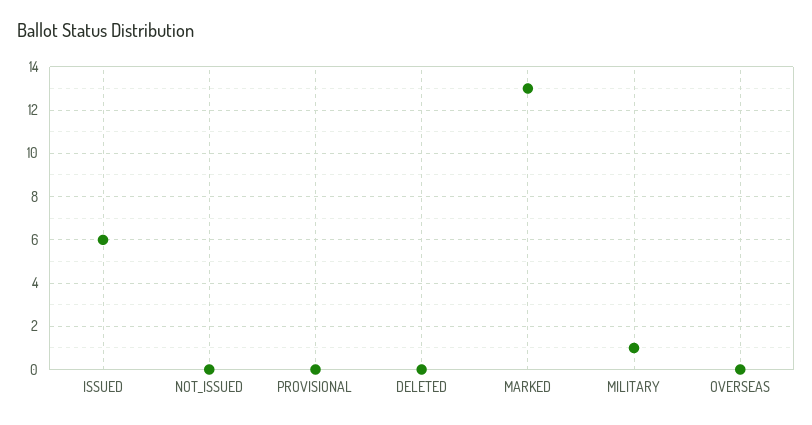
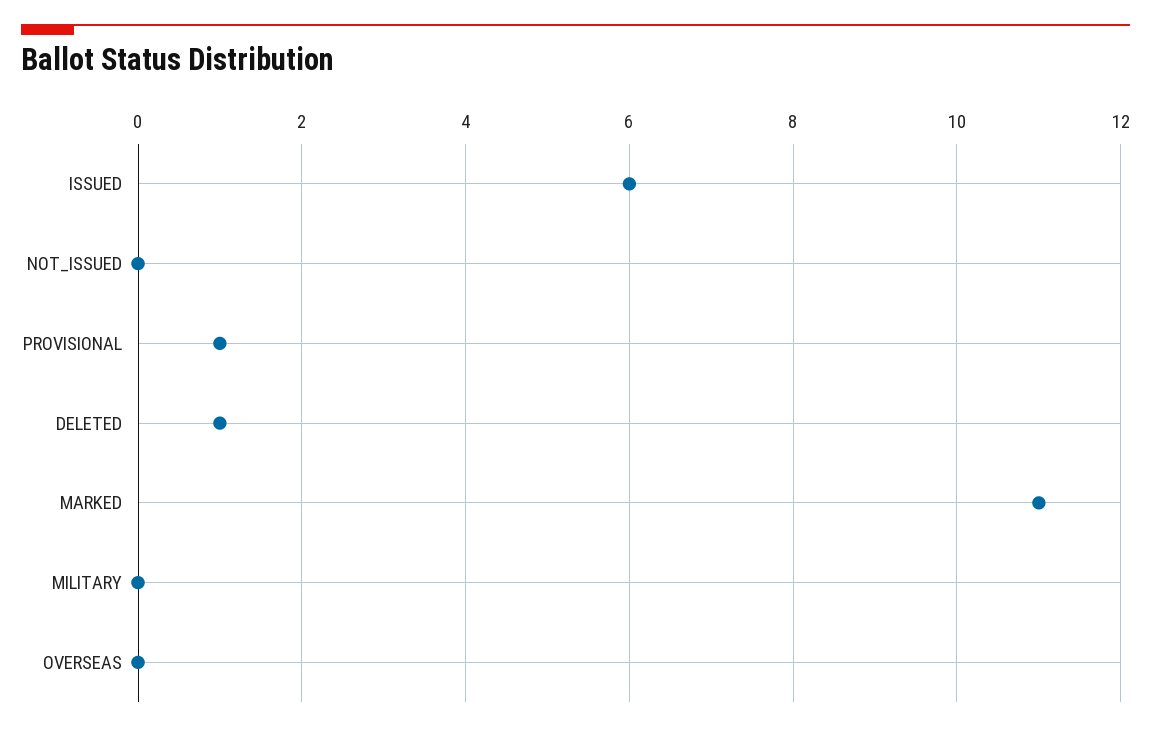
  {
    "ISSUED": 6,
    "NOT_ISSUED": 0,
-   "PROVISIONAL": 0,
+   "PROVISIONAL": 1,
-   "DELETED": 0,
+   "DELETED": 1,
-   "MARKED": 13,
+   "MARKED": 11,
-   "MILITARY": 1,
+   "MILITARY": 0,
    "OVERSEAS": 0
  }

